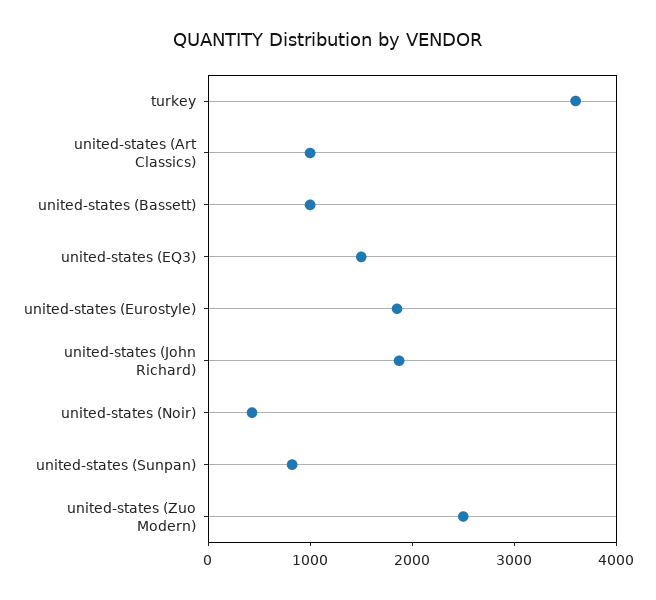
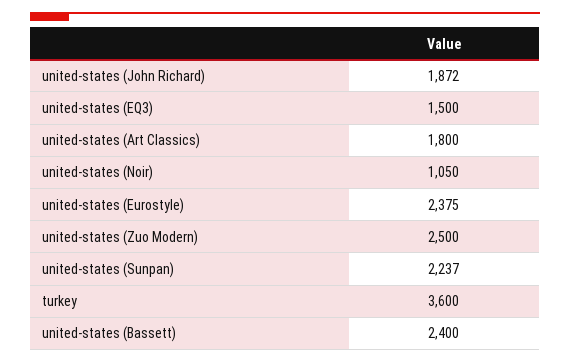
  {
    "turkey": 3600,
-   "united-states (Art Classics)": 1000,
+   "united-states (Art Classics)": 1800,
-   "united-states (Bassett)": 1000,
+   "united-states (Bassett)": 2400,
    "united-states (EQ3)": 1500,
-   "united-states (Eurostyle)": 1800,
+   "united-states (Eurostyle)": 2375,
    "united-states (John Richard)": 1872,
-   "united-states (Noir)": 400,
+   "united-states (Noir)": 1050,
-   "united-states (Sunpan)": 800,
+   "united-states (Sunpan)": 2237,
    "united-states (Zuo Modern)": 2500
  }

